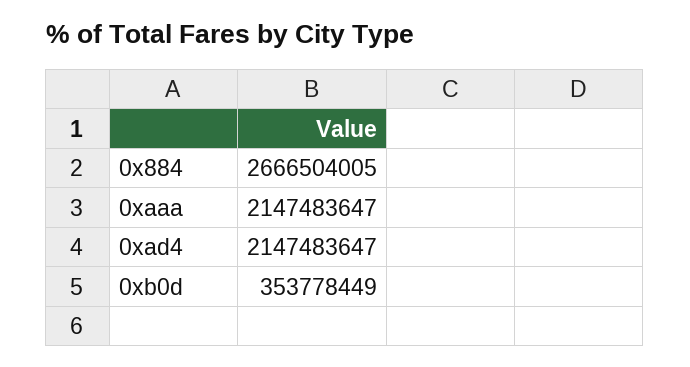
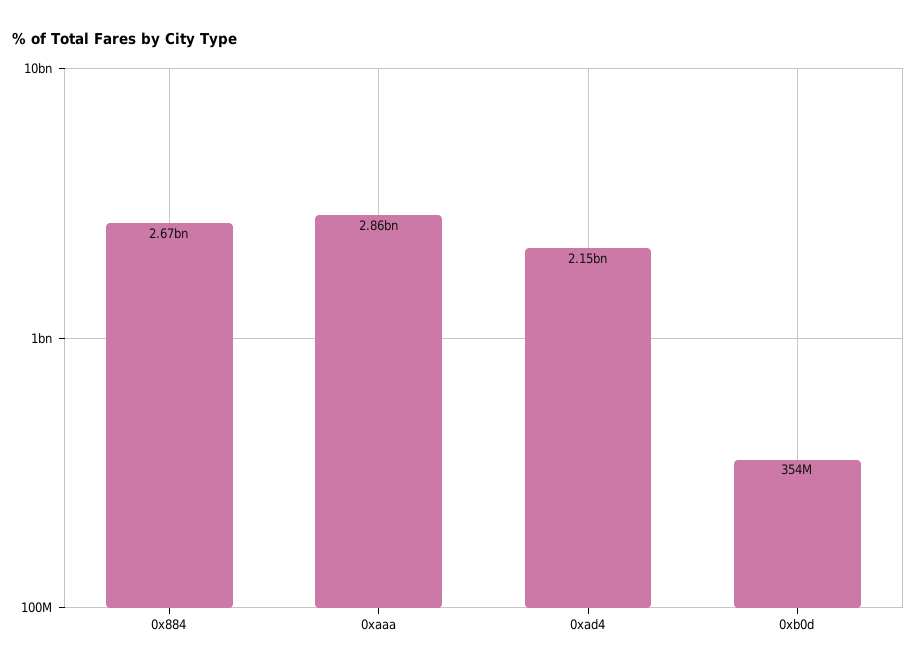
  {
    "0x884": 2666504005,
-   "0xaaa": 2147483647,
+   "0xaaa": 2860000000,
    "0xad4": 2147483647,
    "0xb0d": 353778449
  }

